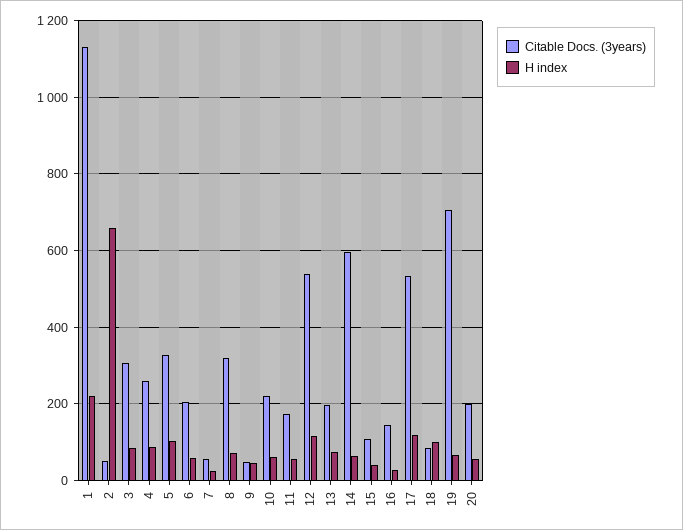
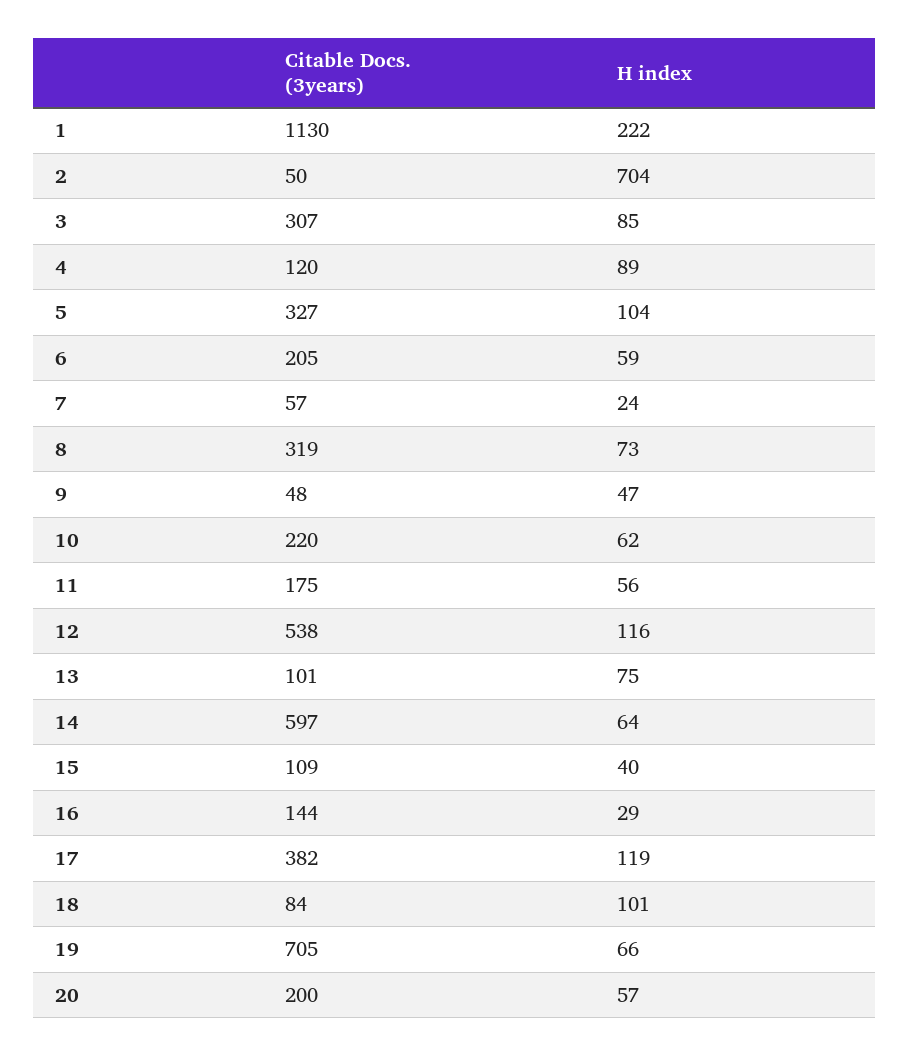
  {
    "Citable Docs. (3years)": {
      "1": 1130,
      "2": 50,
      "3": 307,
-     "4": 260,
+     "4": 120,
      "5": 327,
      "6": 205,
      "7": 57,
      "8": 319,
      "9": 48,
      "10": 220,
      "11": 175,
      "12": 538,
-     "13": 200,
+     "13": 101,
      "14": 597,
      "15": 109,
      "16": 144,
-     "17": 540,
+     "17": 382,
      "18": 84,
      "19": 705,
      "20": 200
    },
    "H index": {
      "1": 222,
-     "2": 660,
+     "2": 704,
      "3": 85,
      "4": 89,
      "5": 104,
      "6": 59,
      "7": 24,
      "8": 73,
      "9": 47,
      "10": 62,
      "11": 56,
      "12": 116,
      "13": 75,
      "14": 64,
      "15": 40,
      "16": 29,
      "17": 119,
      "18": 101,
      "19": 66,
      "20": 57
    }
  }

